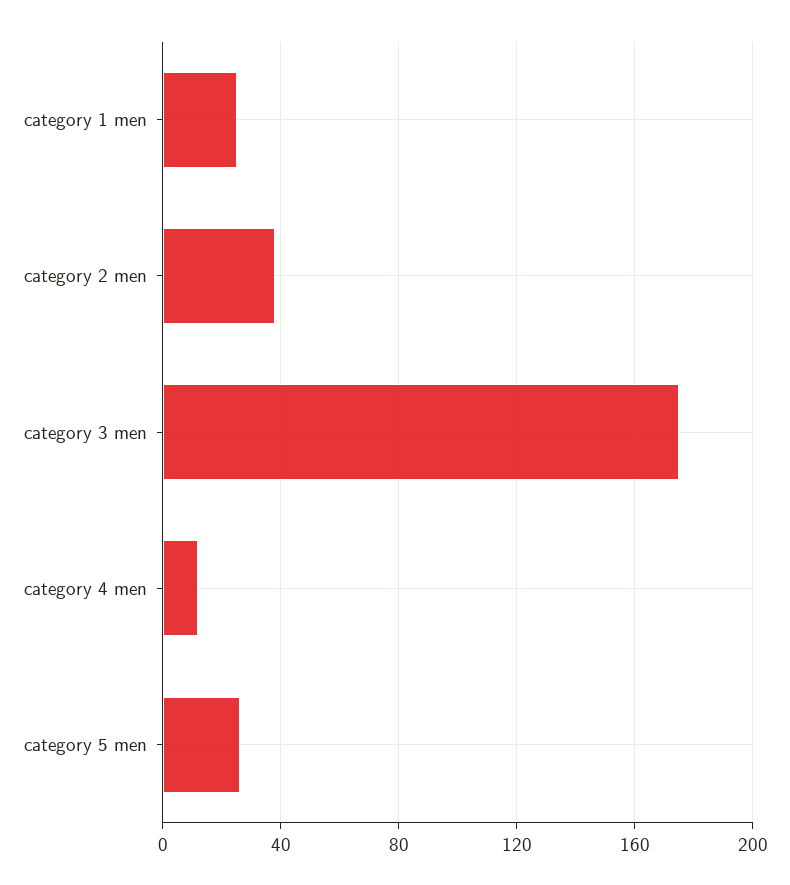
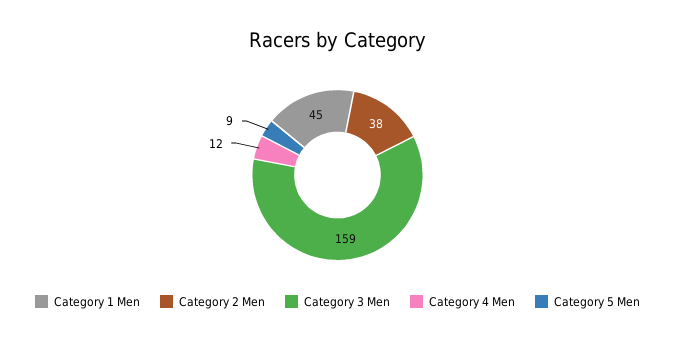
  {
-   "category 1 men": 25,
+   "category 1 men": 45,
    "category 2 men": 38,
-   "category 3 men": 175,
+   "category 3 men": 159,
    "category 4 men": 12,
-   "category 5 men": 25
+   "category 5 men": 9
  }

